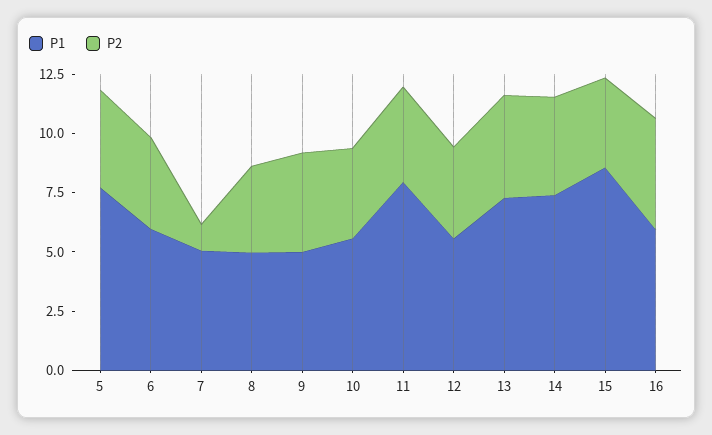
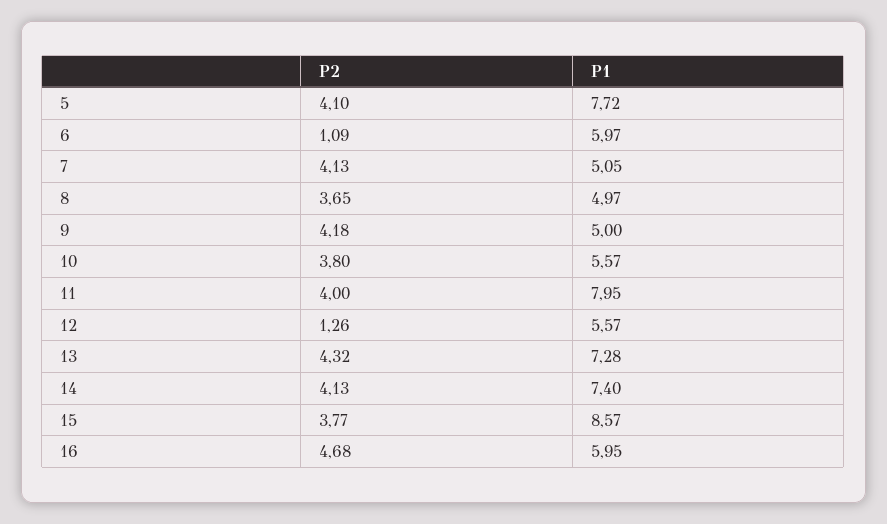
  {
    "P1": {
      "5": 7.72,
      "6": 5.97,
      "7": 5.05,
      "8": 4.97,
      "9": 5,
      "10": 5.57,
      "11": 7.95,
      "12": 5.57,
      "13": 7.28,
      "14": 7.4,
      "15": 8.57,
      "16": 5.95
    },
    "P2": {
      "5": 4.1,
-     "6": 4,
+     "6": 1.09,
-     "7": 1,
+     "7": 4.13,
      "8": 3.65,
      "9": 4.18,
      "10": 3.8,
      "11": 4,
-     "12": 4,
+     "12": 1.26,
      "13": 4.32,
      "14": 4.13,
      "15": 3.77,
      "16": 4.68
    }
  }

